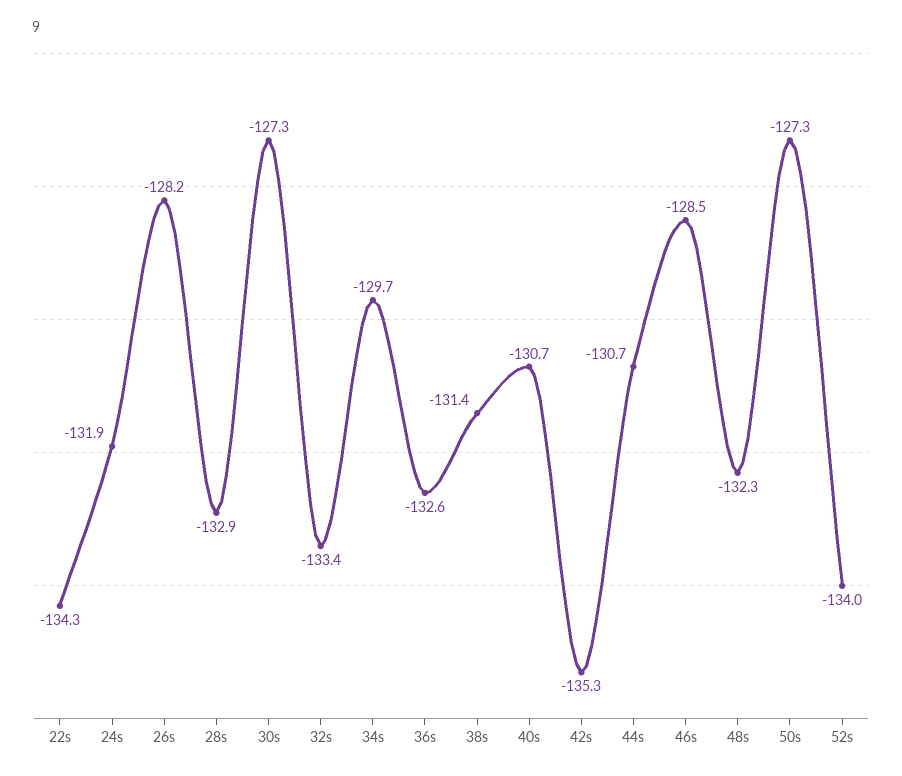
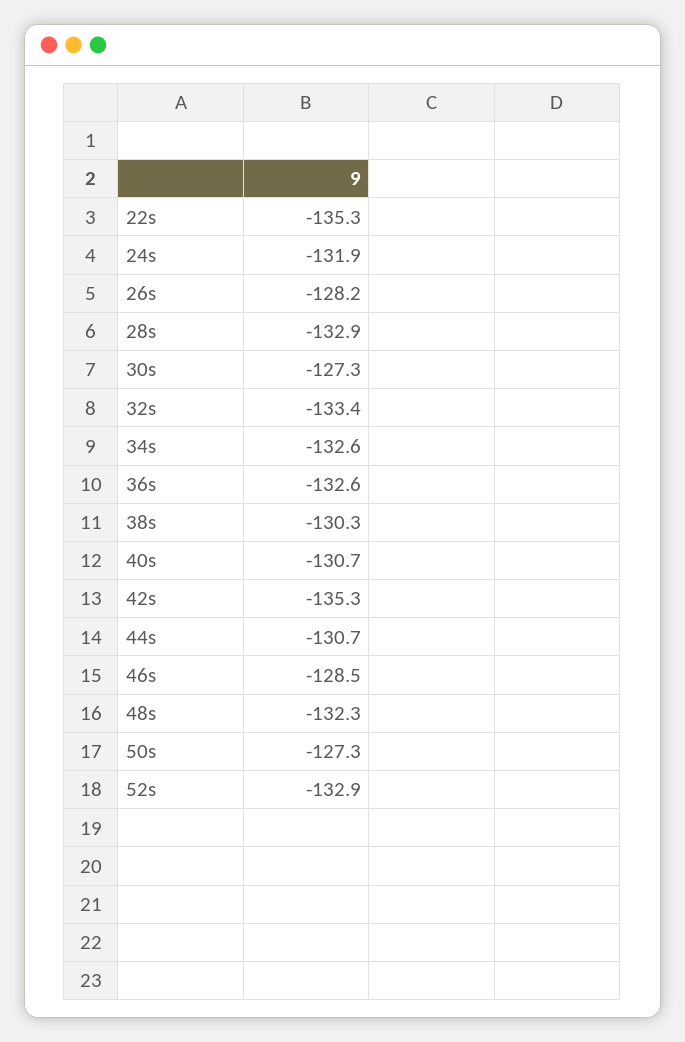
  {
-   "22s": -134.3,
+   "22s": -135.3,
    "24s": -131.9,
    "26s": -128.2,
    "28s": -132.9,
    "30s": -127.3,
    "32s": -133.4,
-   "34s": -129.7,
+   "34s": -132.6,
    "36s": -132.6,
-   "38s": -131.4,
+   "38s": -130.3,
    "40s": -130.7,
    "42s": -135.3,
    "44s": -130.7,
    "46s": -128.5,
    "48s": -132.3,
    "50s": -127.3,
-   "52s": -134
+   "52s": -132.9
  }

